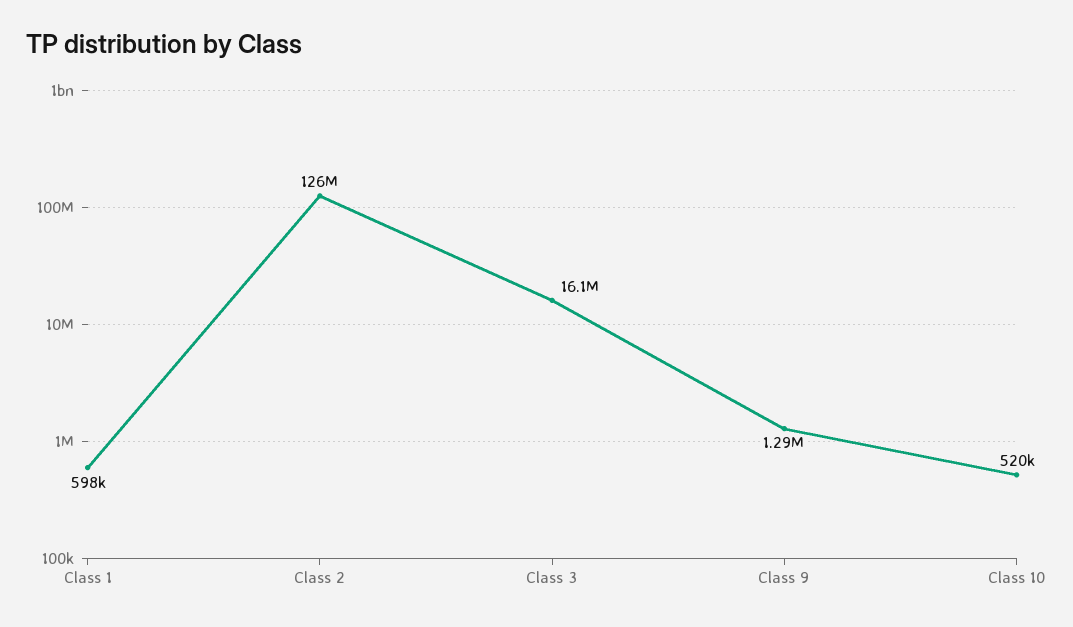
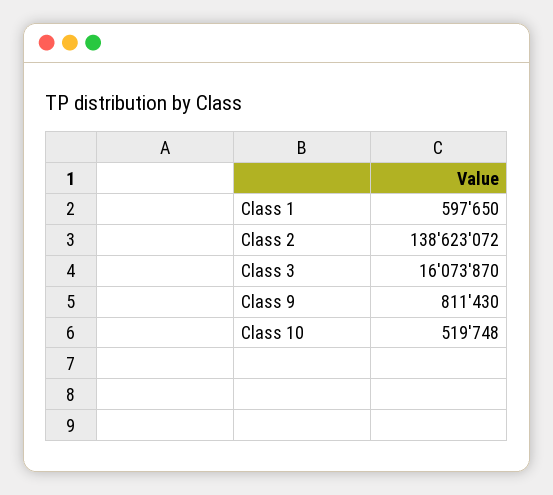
  {
    "Class 1": 597650,
-   "Class 2": 126000000,
+   "Class 2": 138623072,
    "Class 3": 16073870,
-   "Class 9": 1290000,
+   "Class 9": 811430,
    "Class 10": 519748
  }

